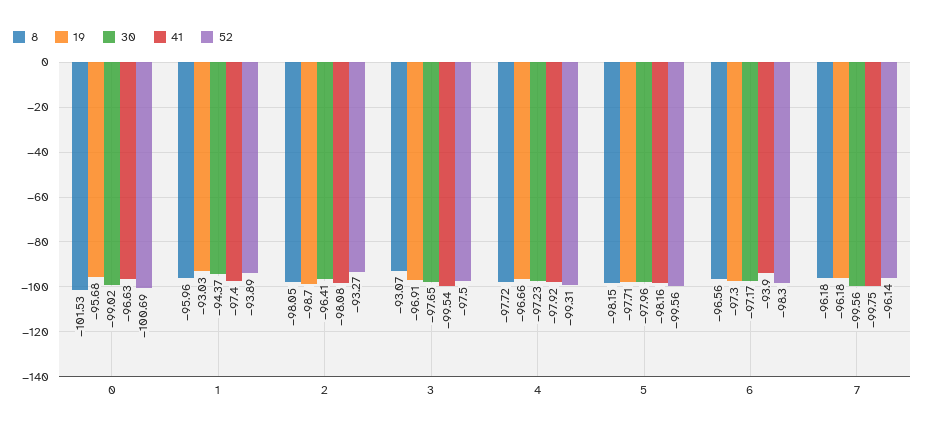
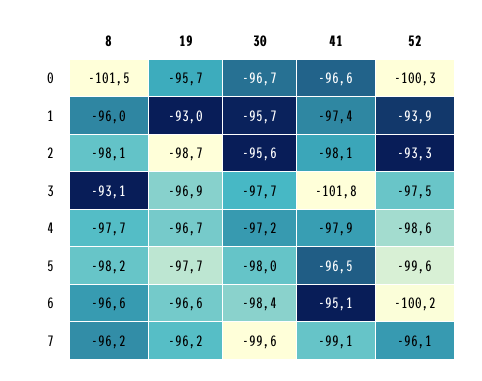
  {
    "8": {
      "0": -101.53,
      "1": -95.96,
      "2": -98.05,
      "3": -93.07,
      "4": -97.72,
      "5": -98.15,
      "6": -96.56,
      "7": -96.18
    },
    "19": {
      "0": -95.68,
      "1": -93.03,
      "2": -98.7,
      "3": -96.91,
      "4": -96.66,
      "5": -97.71,
-     "6": -97.3,
+     "6": -96.6,
      "7": -96.18
    },
    "30": {
-     "0": -99.02,
+     "0": -96.7,
-     "1": -94.37,
+     "1": -95.7,
-     "2": -96.41,
+     "2": -95.6,
      "3": -97.65,
      "4": -97.23,
      "5": -97.96,
-     "6": -97.17,
+     "6": -98.4,
      "7": -99.56
    },
    "41": {
      "0": -96.63,
      "1": -97.4,
      "2": -98.08,
-     "3": -99.54,
+     "3": -101.8,
      "4": -97.92,
-     "5": -98.16,
+     "5": -96.5,
-     "6": -93.9,
+     "6": -95.1,
-     "7": -99.75
+     "7": -99.1
    },
    "52": {
-     "0": -100.69,
+     "0": -100.3,
      "1": -93.89,
      "2": -93.27,
      "3": -97.5,
-     "4": -99.31,
+     "4": -98.6,
      "5": -99.56,
-     "6": -98.3,
+     "6": -100.2,
      "7": -96.14
    }
  }

